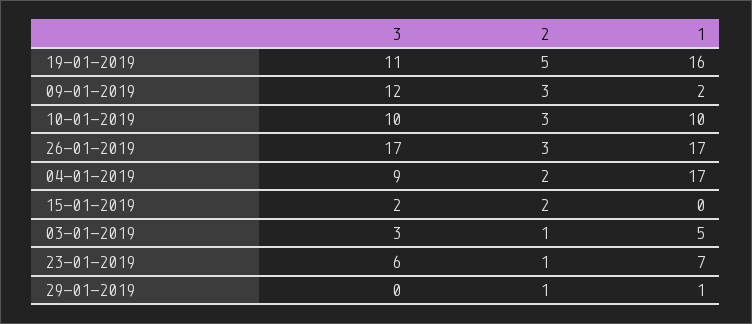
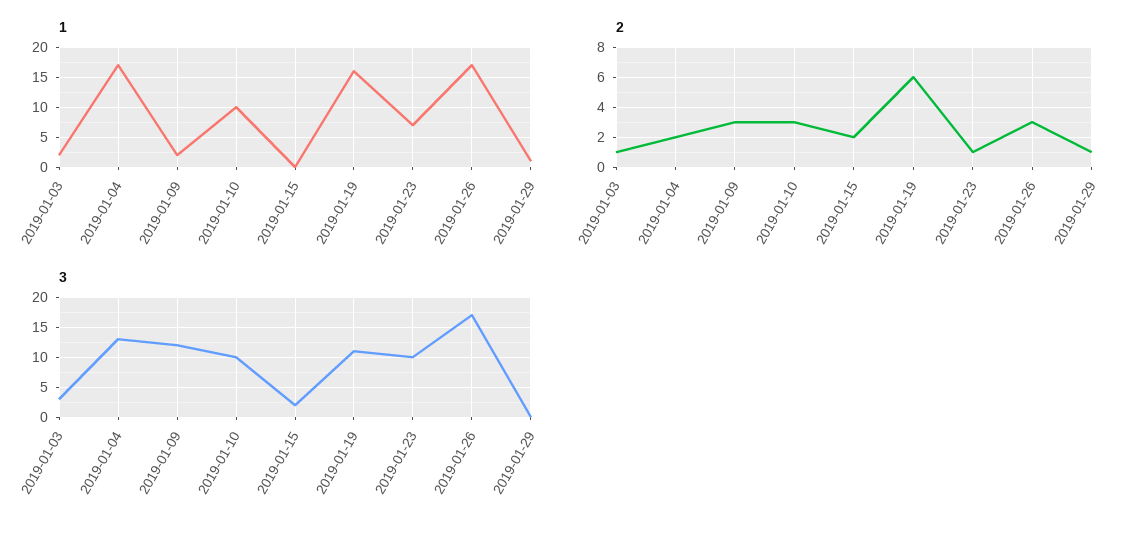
  {
    "3": {
      "19-01-2019": 11,
      "09-01-2019": 12,
      "10-01-2019": 10,
      "26-01-2019": 17,
-     "04-01-2019": 9,
+     "04-01-2019": 13,
      "15-01-2019": 2,
      "03-01-2019": 3,
-     "23-01-2019": 6,
+     "23-01-2019": 10,
      "29-01-2019": 0
    },
    "2": {
-     "19-01-2019": 5,
+     "19-01-2019": 6,
      "09-01-2019": 3,
      "10-01-2019": 3,
      "26-01-2019": 3,
      "04-01-2019": 2,
      "15-01-2019": 2,
      "03-01-2019": 1,
      "23-01-2019": 1,
      "29-01-2019": 1
    },
    "1": {
      "19-01-2019": 16,
      "09-01-2019": 2,
      "10-01-2019": 10,
      "26-01-2019": 17,
      "04-01-2019": 17,
      "15-01-2019": 0,
-     "03-01-2019": 5,
+     "03-01-2019": 2,
      "23-01-2019": 7,
      "29-01-2019": 1
    }
  }

